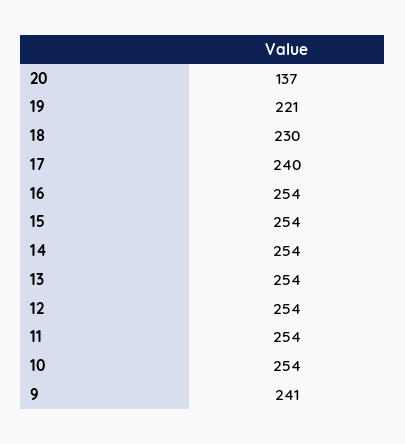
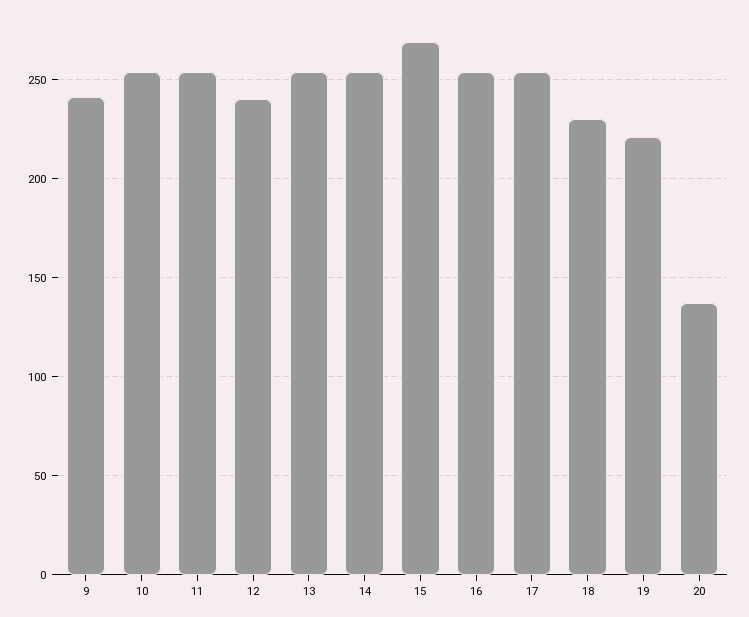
  {
    "20": 137,
    "19": 221,
    "18": 230,
-   "17": 240,
+   "17": 255,
    "16": 254,
-   "15": 254,
+   "15": 270,
    "14": 254,
    "13": 254,
-   "12": 254,
+   "12": 240,
    "11": 254,
    "10": 254,
    "9": 241
  }

